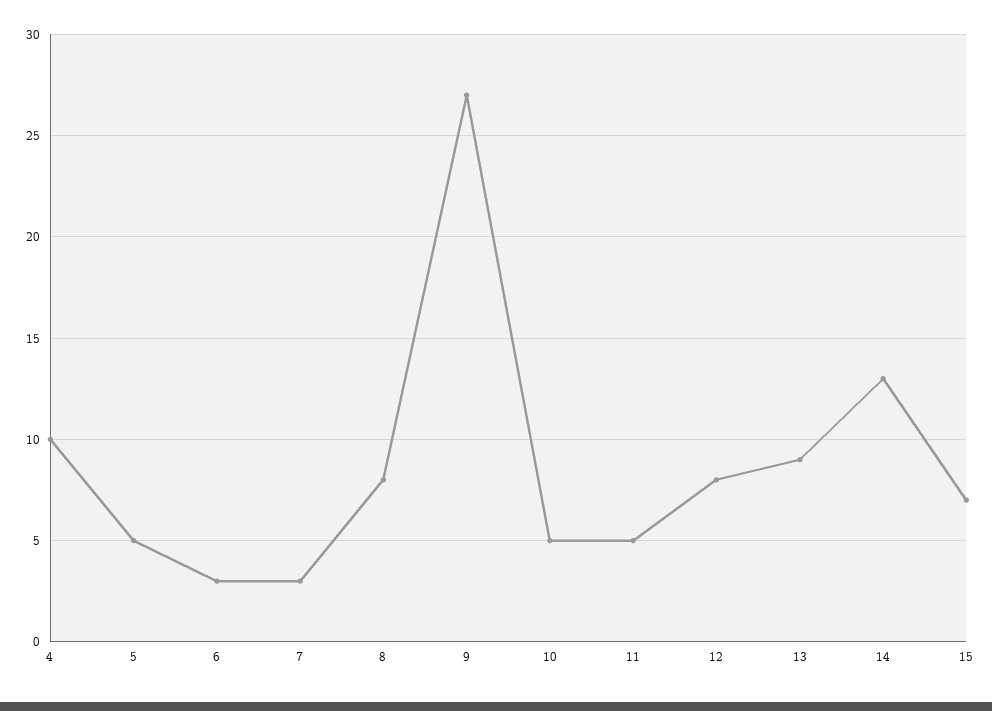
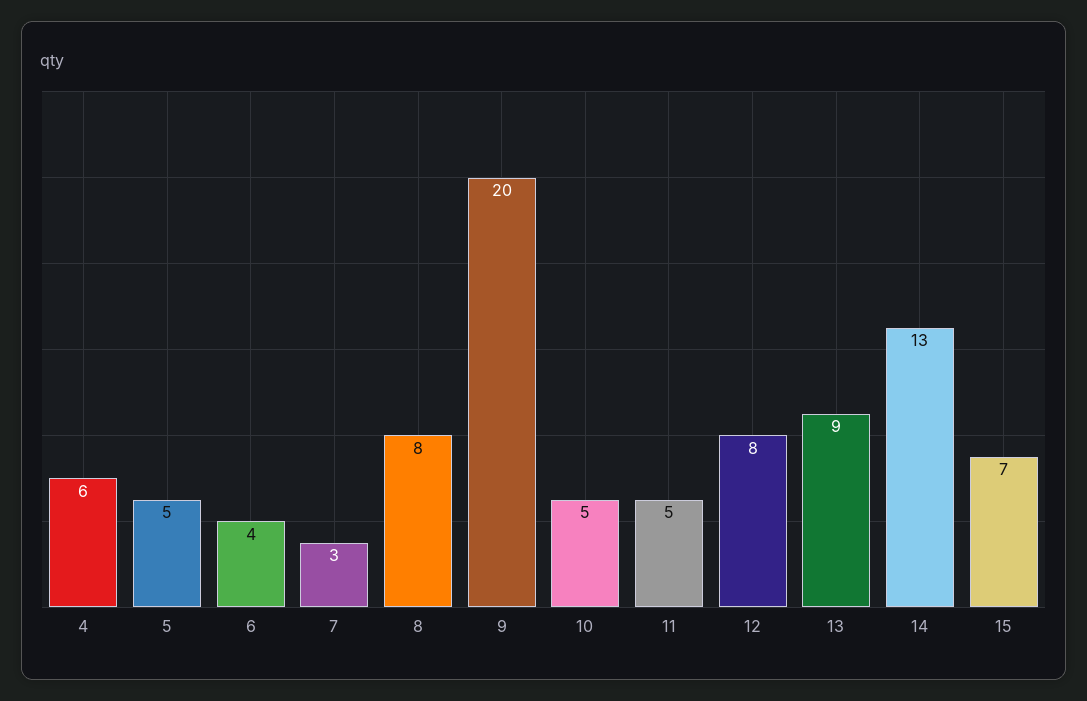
  {
-   "4": 10,
+   "4": 6,
    "5": 5,
-   "6": 3,
+   "6": 4,
    "7": 3,
    "8": 8,
-   "9": 27,
+   "9": 20,
    "10": 5,
    "11": 5,
    "12": 8,
    "13": 9,
    "14": 13,
    "15": 7
  }

